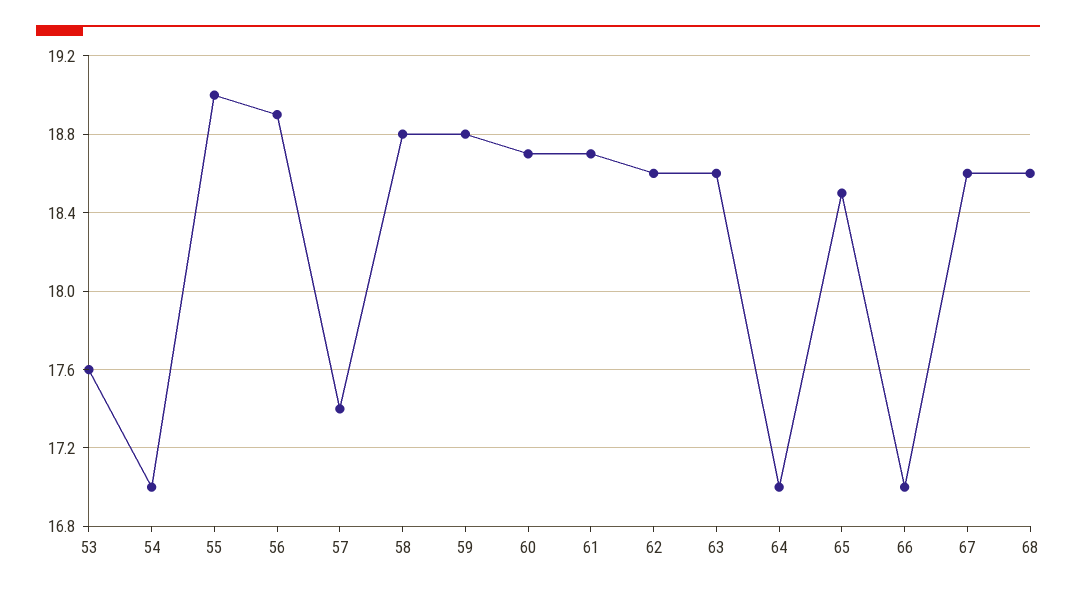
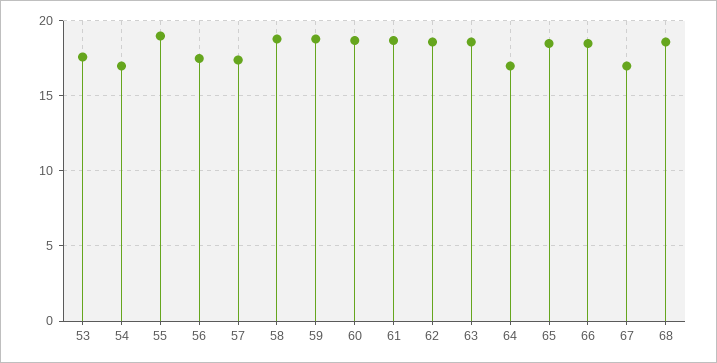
  {
    "53": 17.6,
    "54": 17,
    "55": 19,
-   "56": 18.9,
+   "56": 17.5,
    "57": 17.4,
    "58": 18.8,
    "59": 18.8,
    "60": 18.7,
    "61": 18.7,
    "62": 18.6,
    "63": 18.6,
    "64": 17,
    "65": 18.5,
-   "66": 17,
+   "66": 18.5,
-   "67": 18.6,
+   "67": 17,
    "68": 18.6
  }

